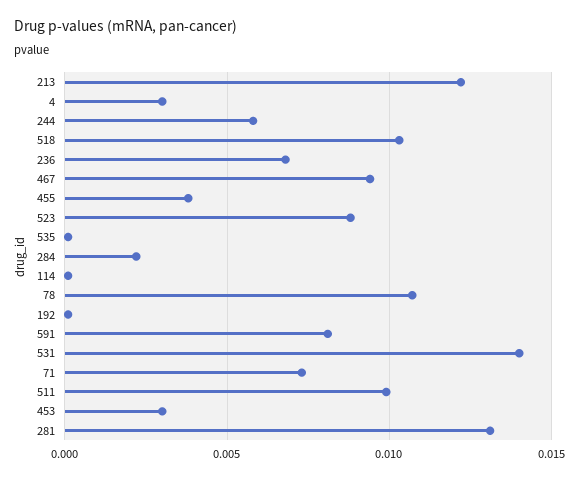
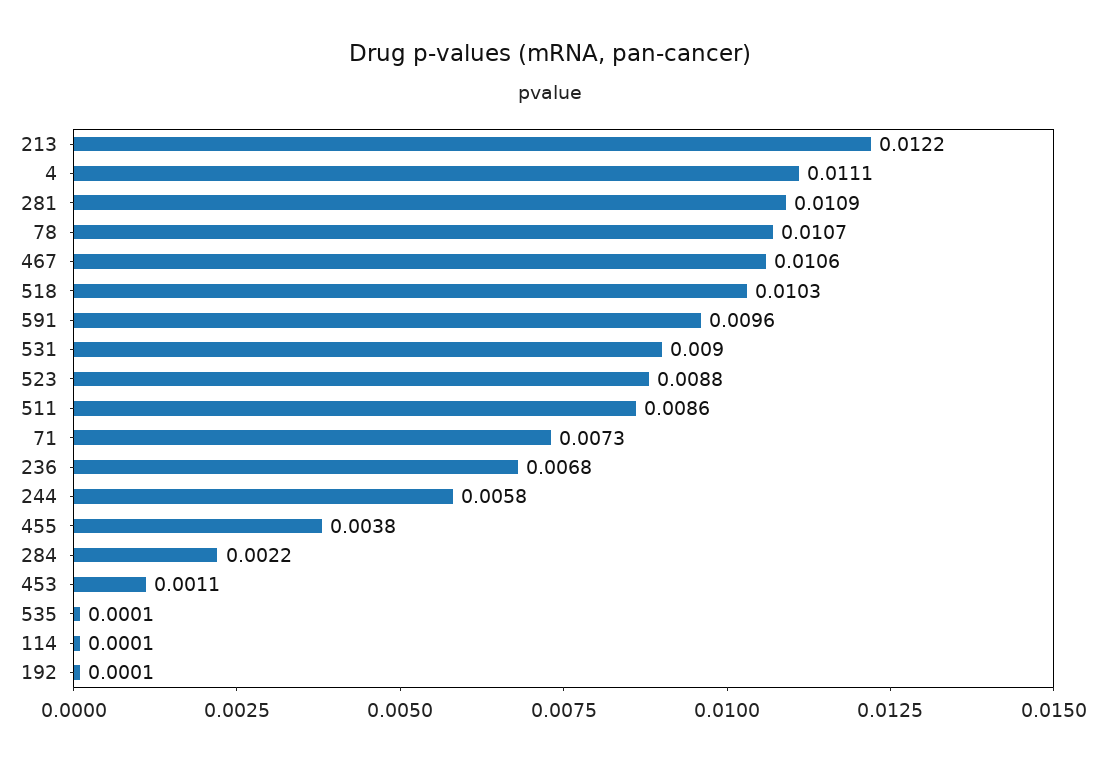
  {
    "213": 0.0122,
-   "4": 0.003,
+   "4": 0.0111,
    "244": 0.0058,
    "518": 0.0103,
    "236": 0.0068,
-   "467": 0.0095,
+   "467": 0.0106,
    "455": 0.0038,
    "523": 0.0088,
    "535": 0.0001,
    "284": 0.0022,
    "114": 0.0001,
    "78": 0.0107,
    "192": 0.0001,
-   "591": 0.008,
+   "591": 0.0096,
-   "531": 0.014,
+   "531": 0.009,
    "71": 0.0073,
-   "511": 0.01,
+   "511": 0.0086,
-   "453": 0.003,
+   "453": 0.0011,
-   "281": 0.013
+   "281": 0.0109
  }

